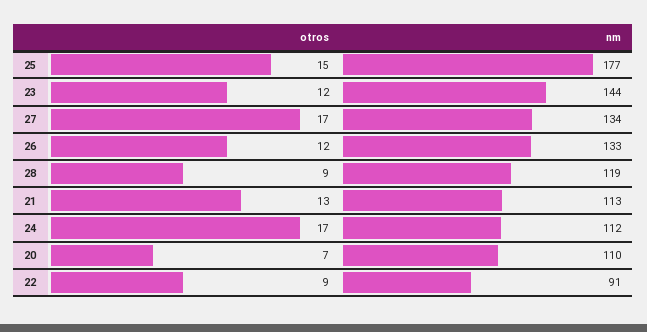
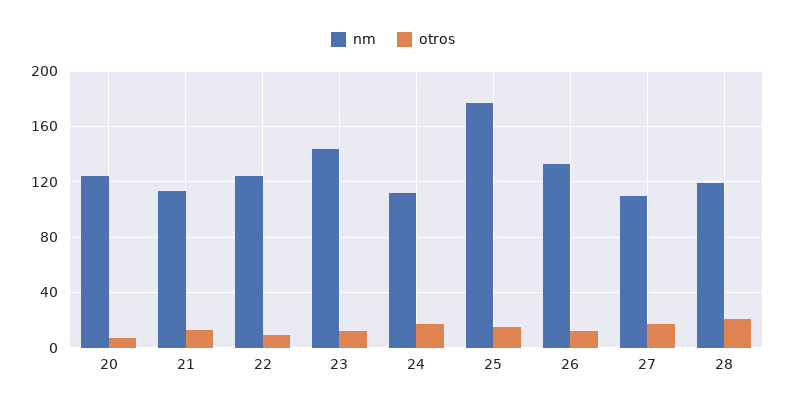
  {
    "otros": {
      "25": 15,
      "23": 12,
      "27": 17,
      "26": 12,
-     "28": 9,
+     "28": 20,
      "21": 13,
      "24": 17,
      "20": 7,
      "22": 9
    },
    "nm": {
      "25": 177,
      "23": 144,
-     "27": 134,
+     "27": 110,
      "26": 133,
      "28": 119,
      "21": 113,
      "24": 112,
-     "20": 110,
+     "20": 125,
-     "22": 91
+     "22": 125
    }
  }

